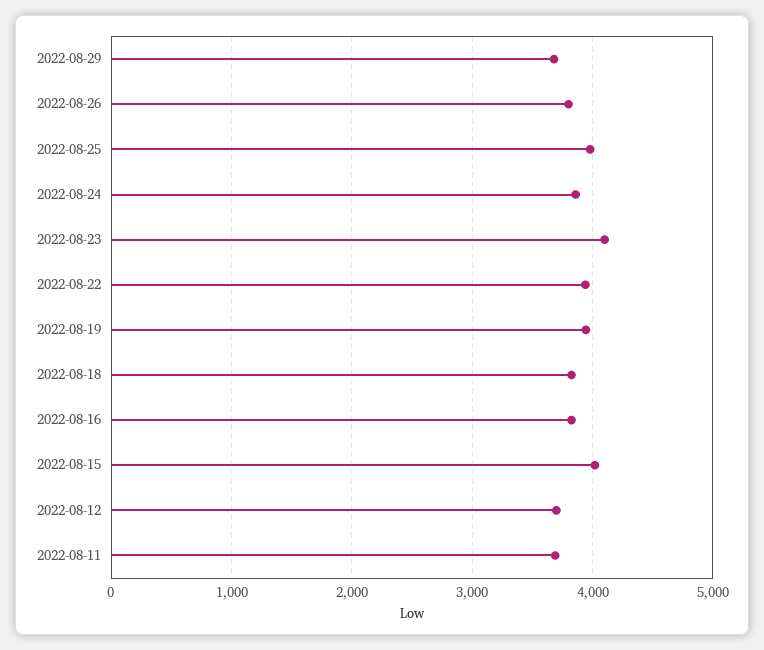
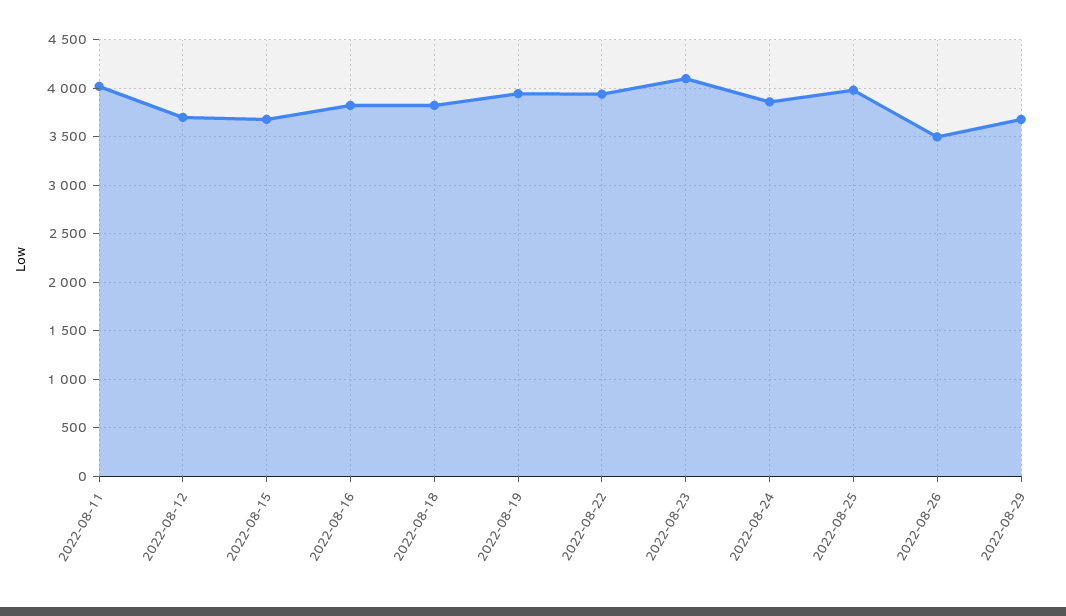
  {
    "2022-08-29": 3700,
-   "2022-08-26": 3800,
+   "2022-08-26": 3500,
    "2022-08-25": 4000,
    "2022-08-24": 3900,
    "2022-08-23": 4100,
    "2022-08-22": 3900,
    "2022-08-19": 3900,
    "2022-08-18": 3800,
    "2022-08-16": 3800,
-   "2022-08-15": 4000,
+   "2022-08-15": 3700,
    "2022-08-12": 3700,
-   "2022-08-11": 3700
+   "2022-08-11": 4000
  }

